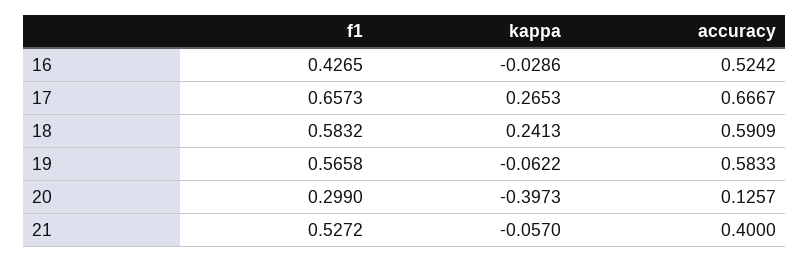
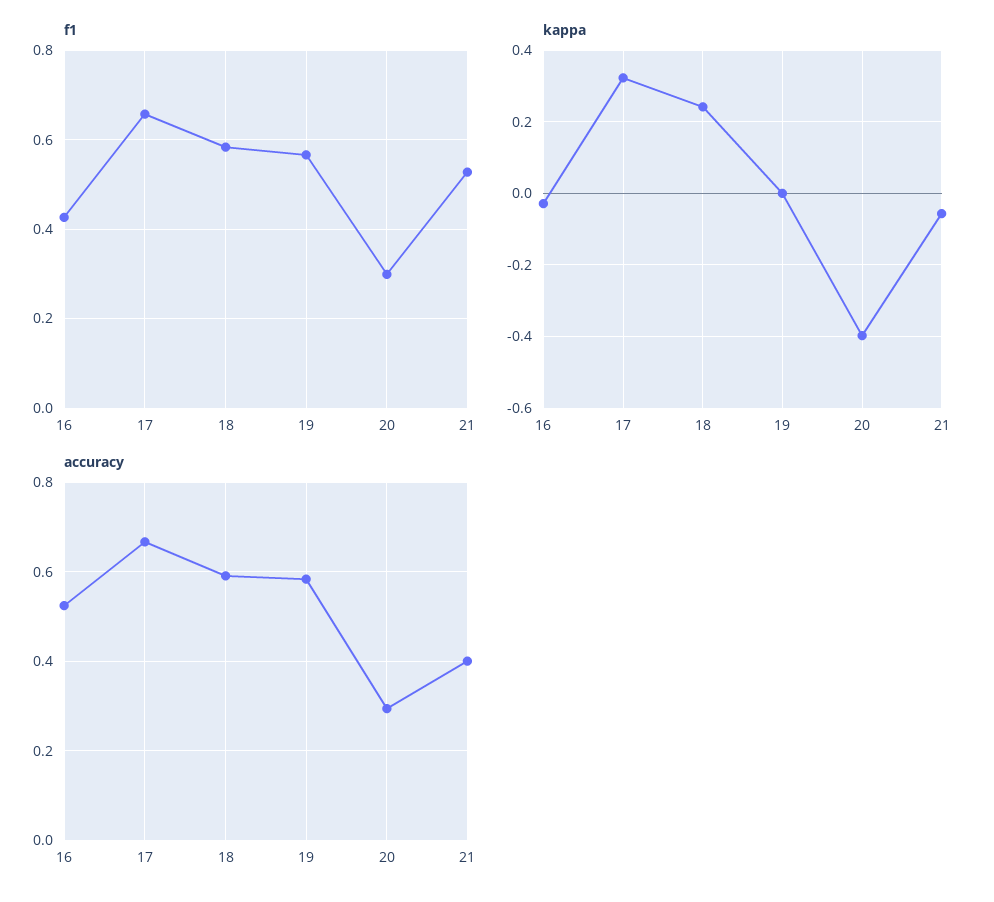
  {
    "f1": {
      "16": 0.4265,
      "17": 0.6573,
      "18": 0.5832,
      "19": 0.5658,
      "20": 0.299,
      "21": 0.5272
    },
    "kappa": {
      "16": -0.0286,
-     "17": 0.2653,
+     "17": 0.32,
      "18": 0.2413,
-     "19": -0.0622,
+     "19": 0,
      "20": -0.3973,
      "21": -0.057
    },
    "accuracy": {
      "16": 0.5242,
      "17": 0.6667,
      "18": 0.5909,
      "19": 0.5833,
-     "20": 0.1257,
+     "20": 0.3,
      "21": 0.4
    }
  }

